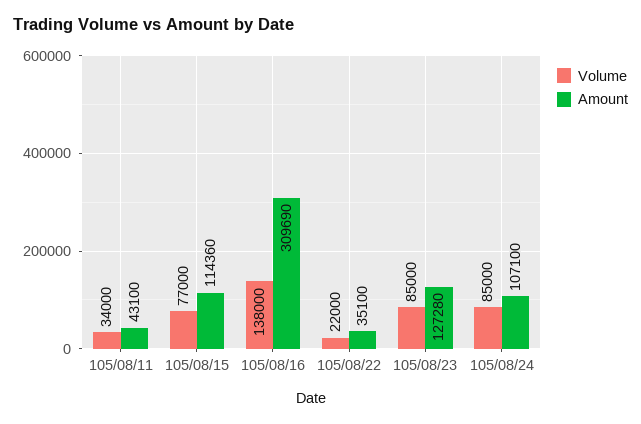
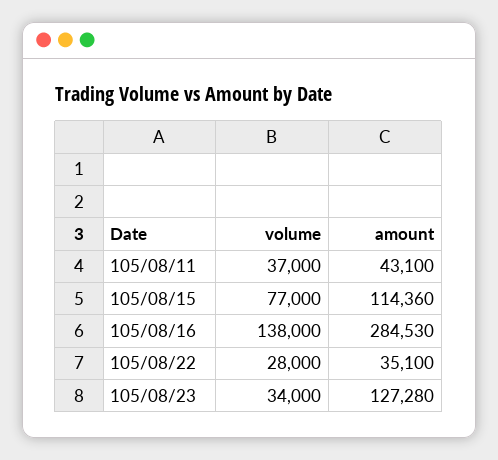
  {
    "Volume": {
-     "105/08/11": 34000,
+     "105/08/11": 37000,
      "105/08/15": 77000,
      "105/08/16": 138000,
-     "105/08/22": 22000,
+     "105/08/22": 28000,
-     "105/08/23": 85000,
+     "105/08/23": 34000
-     "105/08/24": 85000
    },
    "Amount": {
      "105/08/11": 43100,
      "105/08/15": 114360,
-     "105/08/16": 309690,
+     "105/08/16": 284530,
      "105/08/22": 35100,
-     "105/08/23": 127280,
+     "105/08/23": 127280
-     "105/08/24": 107100
    }
  }

